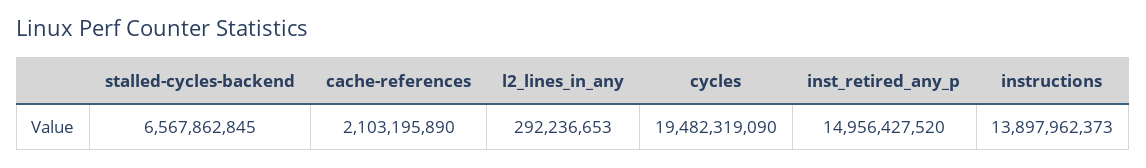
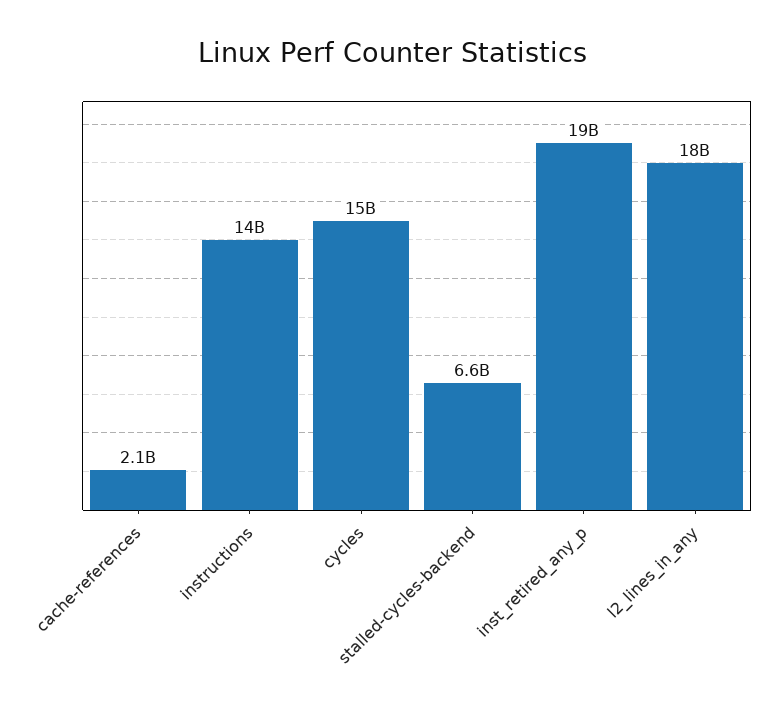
  {
    "stalled-cycles-backend": 6567862845,
    "cache-references": 2103195890,
-   "l2_lines_in_any": 292236653,
+   "l2_lines_in_any": 18000000000,
-   "cycles": 19482319090,
+   "cycles": 15000000000,
-   "inst_retired_any_p": 14956427520,
+   "inst_retired_any_p": 19000000000,
    "instructions": 13897962373
  }

